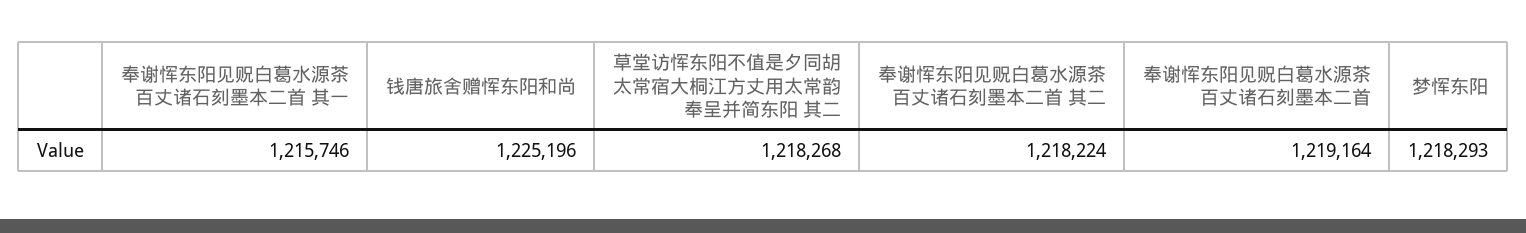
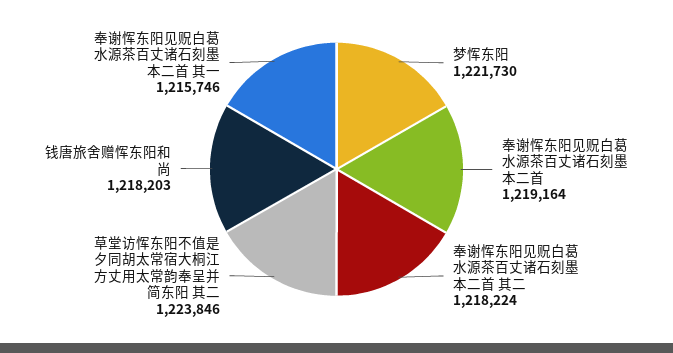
  {
    "奉谢恽东阳见贶白葛水源茶百丈诸石刻墨本二首 其一": 1215746,
-   "钱唐旅舍赠恽东阳和尚": 1225196,
+   "钱唐旅舍赠恽东阳和尚": 1218203,
-   "草堂访恽东阳不值是夕同胡太常宿大桐江方丈用太常韵奉呈并简东阳 其二": 1218268,
+   "草堂访恽东阳不值是夕同胡太常宿大桐江方丈用太常韵奉呈并简东阳 其二": 1223846,
    "奉谢恽东阳见贶白葛水源茶百丈诸石刻墨本二首 其二": 1218224,
    "奉谢恽东阳见贶白葛水源茶百丈诸石刻墨本二首": 1219164,
-   "梦恽东阳": 1218293
+   "梦恽东阳": 1221730
  }

